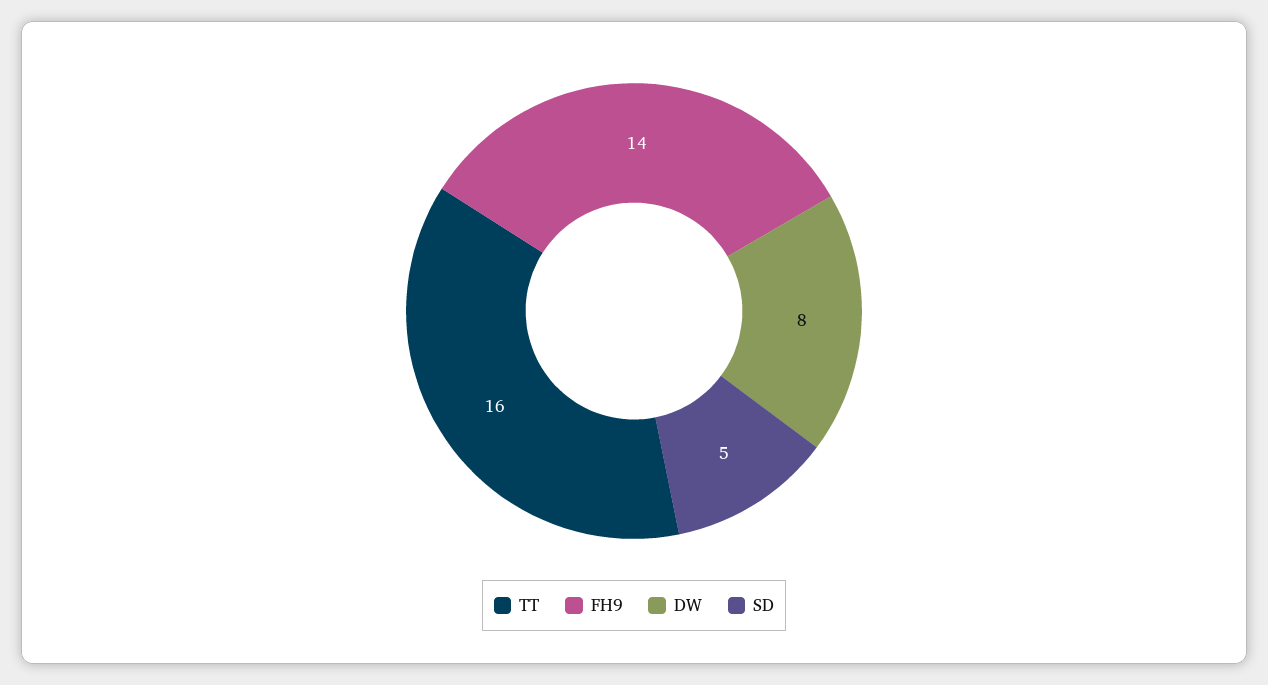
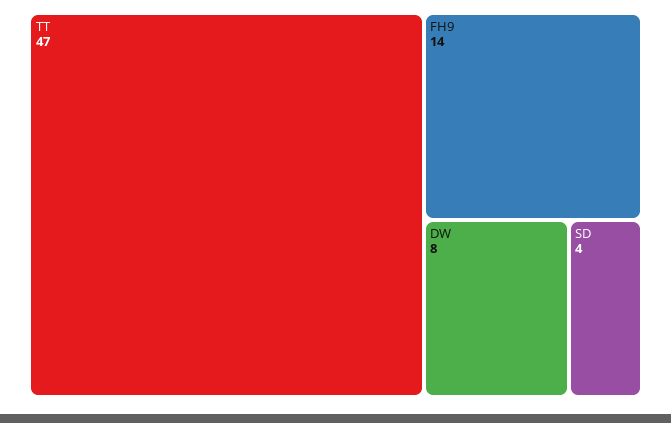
  {
-   "TT": 16,
+   "TT": 47,
    "FH9": 14,
    "DW": 8,
-   "SD": 5
+   "SD": 4
  }

